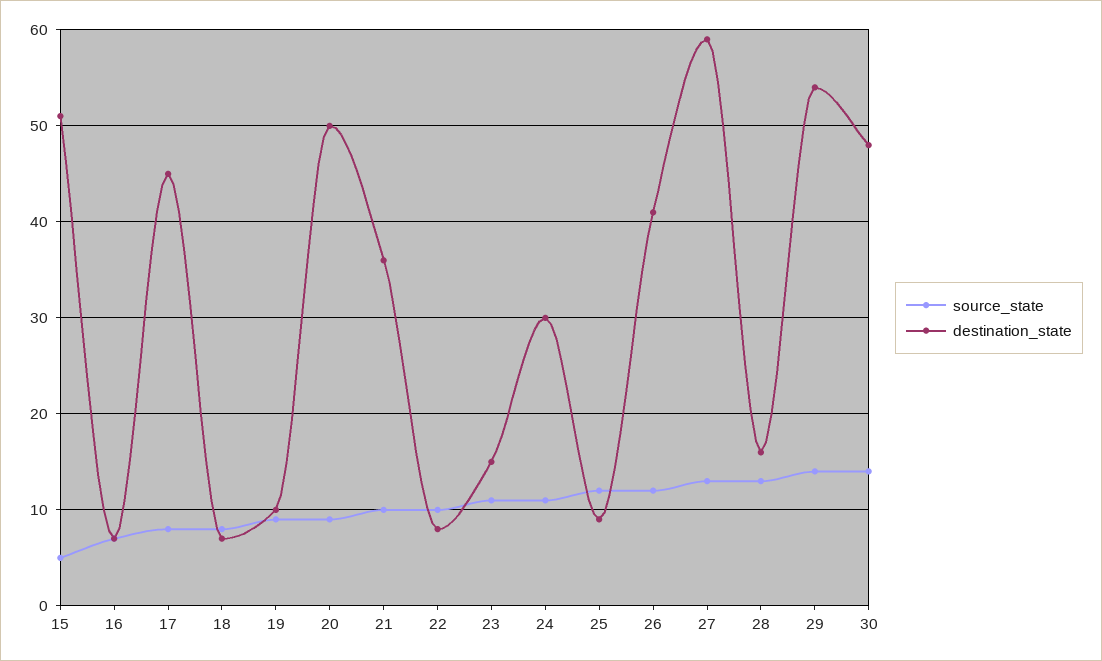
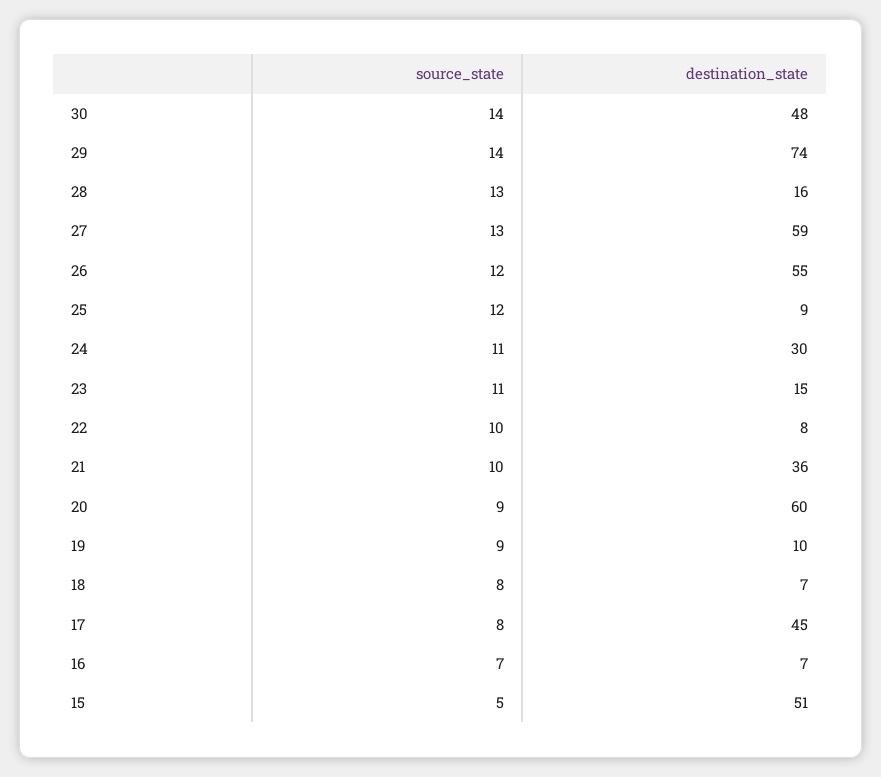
  {
    "source_state": {
      "15": 5,
      "16": 7,
      "17": 8,
      "18": 8,
      "19": 9,
      "20": 9,
      "21": 10,
      "22": 10,
      "23": 11,
      "24": 11,
      "25": 12,
      "26": 12,
      "27": 13,
      "28": 13,
      "29": 14,
      "30": 14
    },
    "destination_state": {
      "15": 51,
      "16": 7,
      "17": 45,
      "18": 7,
      "19": 10,
-     "20": 50,
+     "20": 60,
      "21": 36,
      "22": 8,
      "23": 15,
      "24": 30,
      "25": 9,
-     "26": 41,
+     "26": 55,
      "27": 59,
      "28": 16,
-     "29": 54,
+     "29": 74,
      "30": 48
    }
  }

